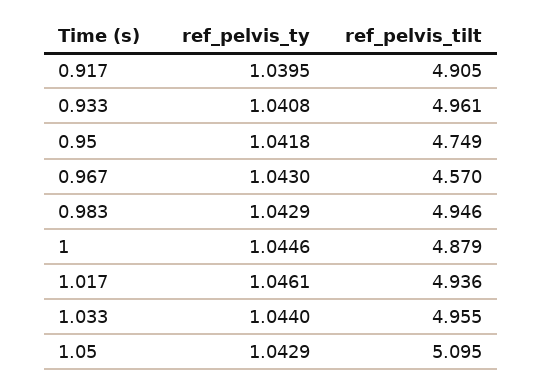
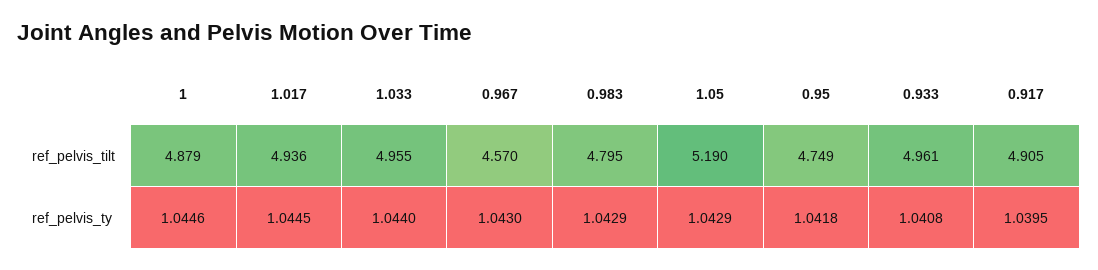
  {
    "ref_pelvis_ty": {
      "0.917": 1.0395,
      "0.933": 1.0408,
      "0.95": 1.0418,
      "0.967": 1.043,
      "0.983": 1.0429,
      "1": 1.0446,
-     "1.017": 1.0461,
+     "1.017": 1.0445,
      "1.033": 1.044,
      "1.05": 1.0429
    },
    "ref_pelvis_tilt": {
      "0.917": 4.905,
      "0.933": 4.961,
      "0.95": 4.749,
      "0.967": 4.57,
-     "0.983": 4.946,
+     "0.983": 4.795,
      "1": 4.879,
      "1.017": 4.936,
      "1.033": 4.955,
-     "1.05": 5.095
+     "1.05": 5.19
    }
  }

